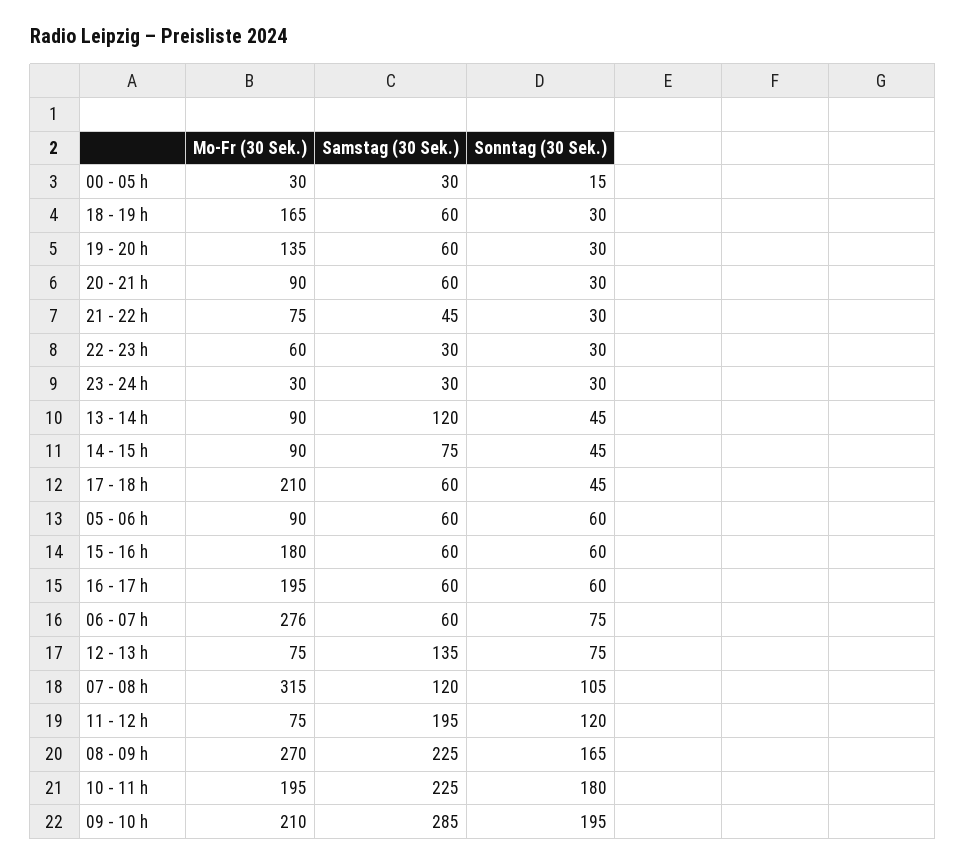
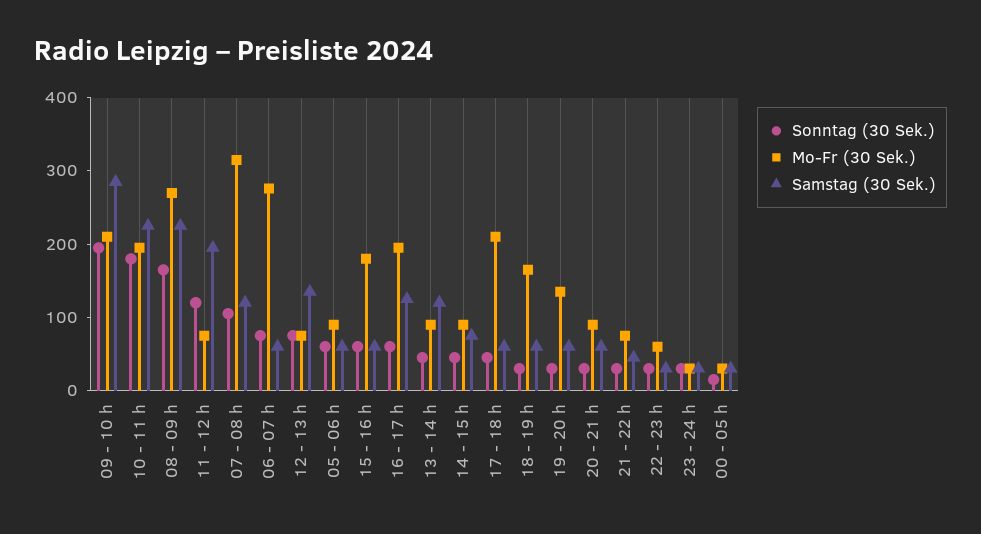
  {
    "Mo-Fr (30 Sek.)": {
      "00 - 05 h": 30,
      "18 - 19 h": 165,
      "19 - 20 h": 135,
      "20 - 21 h": 90,
      "21 - 22 h": 75,
      "22 - 23 h": 60,
      "23 - 24 h": 30,
      "13 - 14 h": 90,
      "14 - 15 h": 90,
      "17 - 18 h": 210,
      "05 - 06 h": 90,
      "15 - 16 h": 180,
      "16 - 17 h": 195,
      "06 - 07 h": 276,
      "12 - 13 h": 75,
      "07 - 08 h": 315,
      "11 - 12 h": 75,
      "08 - 09 h": 270,
      "10 - 11 h": 195,
      "09 - 10 h": 210
    },
    "Samstag (30 Sek.)": {
      "00 - 05 h": 30,
      "18 - 19 h": 60,
      "19 - 20 h": 60,
      "20 - 21 h": 60,
      "21 - 22 h": 45,
      "22 - 23 h": 30,
      "23 - 24 h": 30,
      "13 - 14 h": 120,
      "14 - 15 h": 75,
      "17 - 18 h": 60,
      "05 - 06 h": 60,
      "15 - 16 h": 60,
-     "16 - 17 h": 60,
+     "16 - 17 h": 120,
      "06 - 07 h": 60,
      "12 - 13 h": 135,
      "07 - 08 h": 120,
      "11 - 12 h": 195,
      "08 - 09 h": 225,
      "10 - 11 h": 225,
      "09 - 10 h": 285
    },
    "Sonntag (30 Sek.)": {
      "00 - 05 h": 15,
      "18 - 19 h": 30,
      "19 - 20 h": 30,
      "20 - 21 h": 30,
      "21 - 22 h": 30,
      "22 - 23 h": 30,
      "23 - 24 h": 30,
      "13 - 14 h": 45,
      "14 - 15 h": 45,
      "17 - 18 h": 45,
      "05 - 06 h": 60,
      "15 - 16 h": 60,
      "16 - 17 h": 60,
      "06 - 07 h": 75,
      "12 - 13 h": 75,
      "07 - 08 h": 105,
      "11 - 12 h": 120,
      "08 - 09 h": 165,
      "10 - 11 h": 180,
      "09 - 10 h": 195
    }
  }

